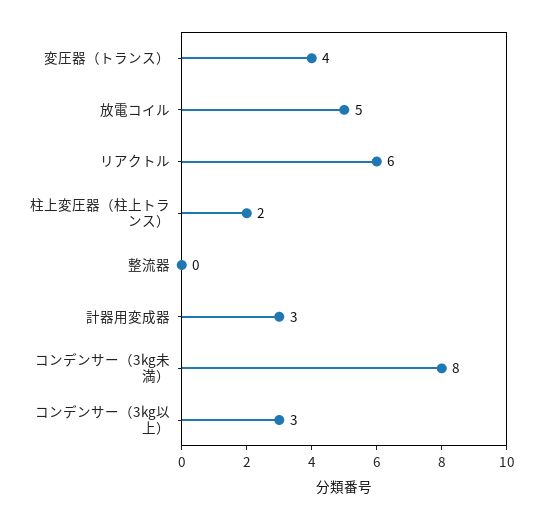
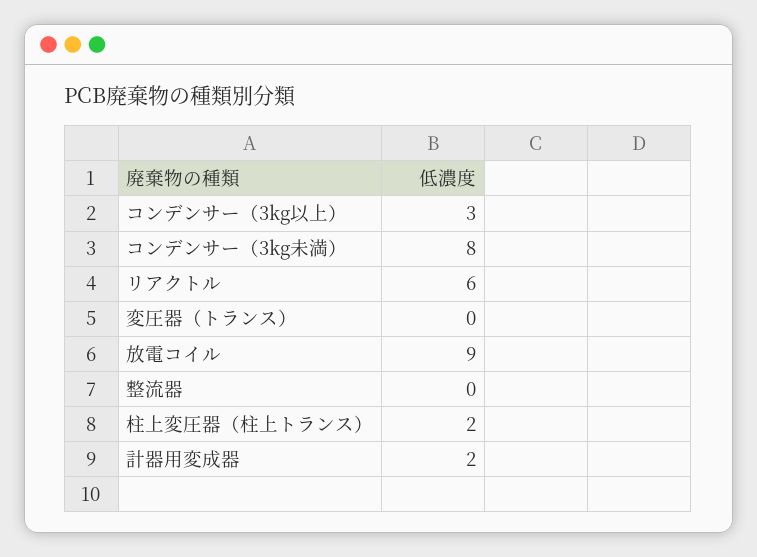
  {
-   "変圧器（トランス）": 4,
+   "変圧器（トランス）": 0,
-   "放電コイル": 5,
+   "放電コイル": 9,
    "リアクトル": 6,
    "柱上変圧器（柱上トランス）": 2,
    "整流器": 0,
-   "計器用変成器": 3,
+   "計器用変成器": 2,
    "コンデンサー（3kg未満）": 8,
    "コンデンサー（3kg以上）": 3
  }

